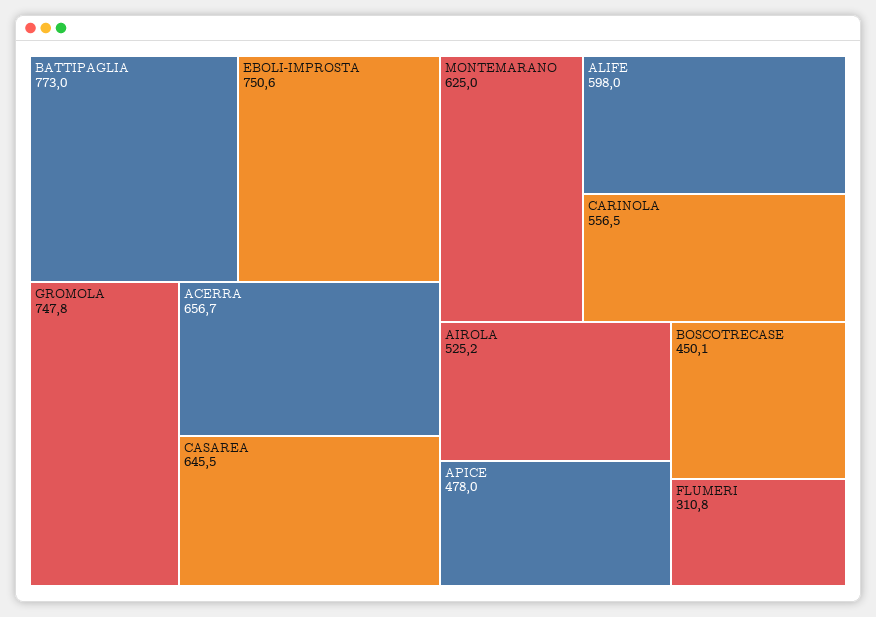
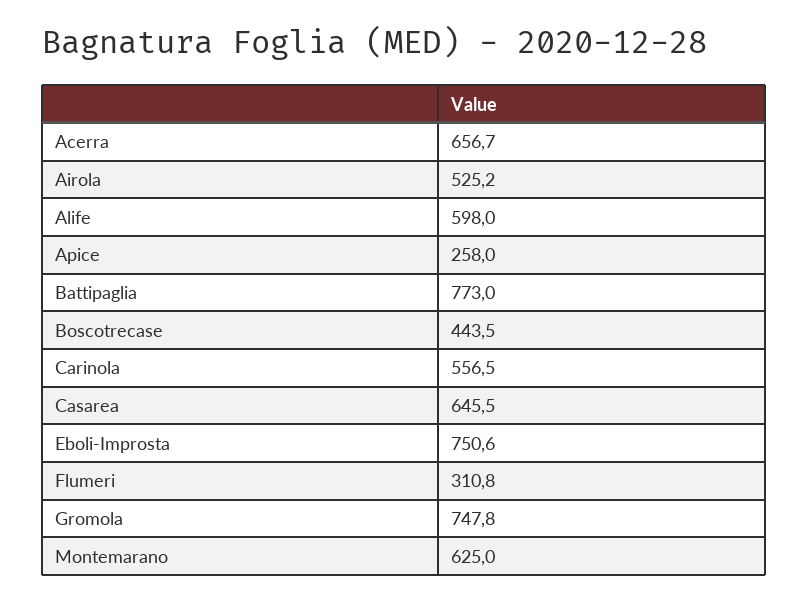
  {
    "BATTIPAGLIA": 773,
    "EBOLI-IMPROSTA": 750.6,
    "GROMOLA": 747.8,
    "ACERRA": 656.7,
    "CASAREA": 645.5,
    "MONTEMARANO": 625,
    "ALIFE": 598,
    "CARINOLA": 556.5,
    "AIROLA": 525.2,
-   "APICE": 478,
+   "APICE": 258,
-   "BOSCOTRECASE": 450.1,
+   "BOSCOTRECASE": 443.5,
    "FLUMERI": 310.8
  }

